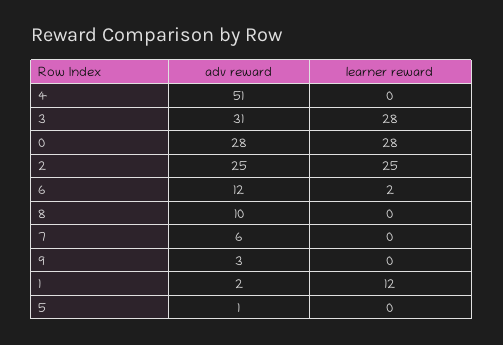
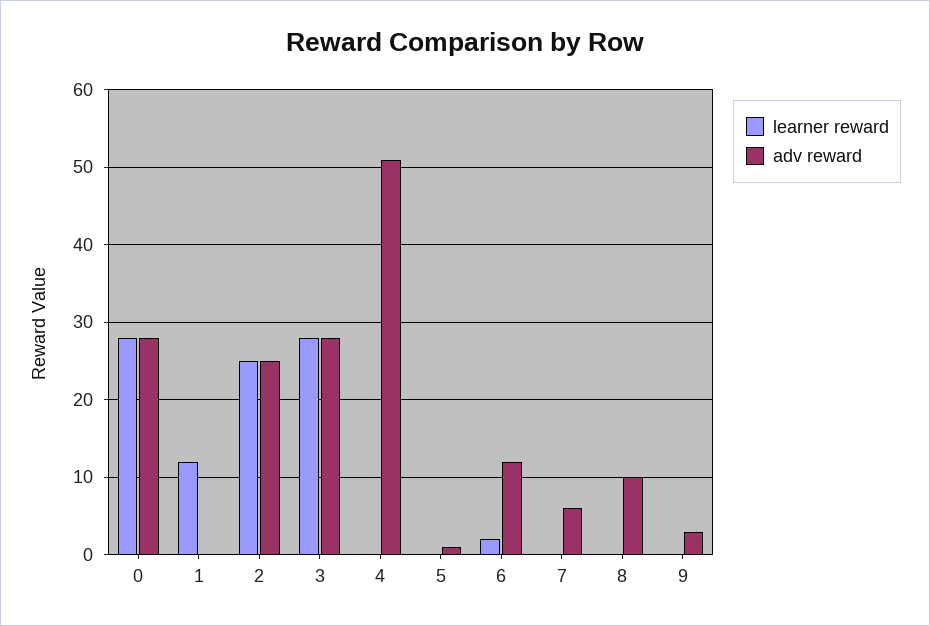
  {
    "adv reward": {
      "4": 51,
-     "3": 31,
+     "3": 28,
      "0": 28,
      "2": 25,
      "6": 12,
      "8": 10,
      "7": 6,
      "9": 3,
-     "1": 2,
+     "1": 0,
      "5": 1
    },
    "learner reward": {
      "4": 0,
      "3": 28,
      "0": 28,
      "2": 25,
      "6": 2,
      "8": 0,
      "7": 0,
      "9": 0,
      "1": 12,
      "5": 0
    }
  }

